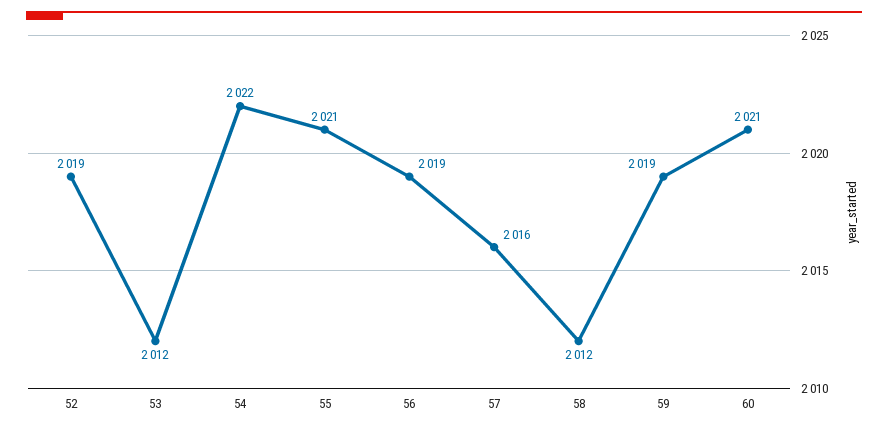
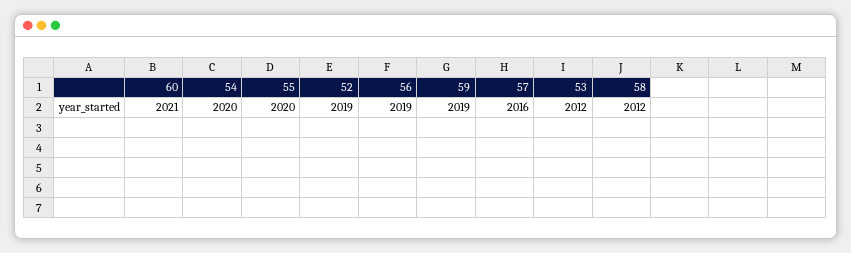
  {
    "52": 2019,
    "53": 2012,
-   "54": 2022,
+   "54": 2020,
-   "55": 2021,
+   "55": 2020,
    "56": 2019,
    "57": 2016,
    "58": 2012,
    "59": 2019,
    "60": 2021
  }

